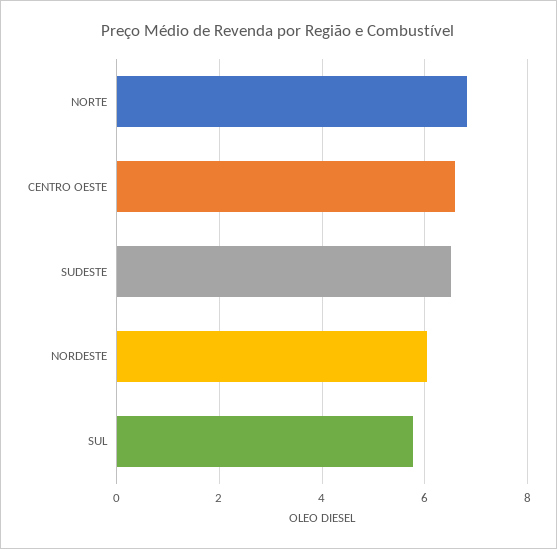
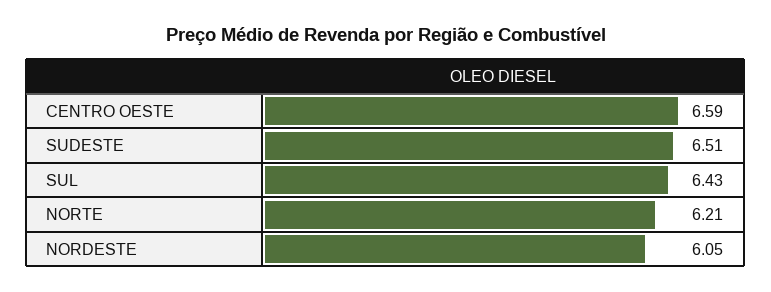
  {
-   "NORTE": 6.8,
+   "NORTE": 6.21,
    "CENTRO OESTE": 6.59,
    "SUDESTE": 6.51,
    "NORDESTE": 6.05,
-   "SUL": 5.8
+   "SUL": 6.43
  }

